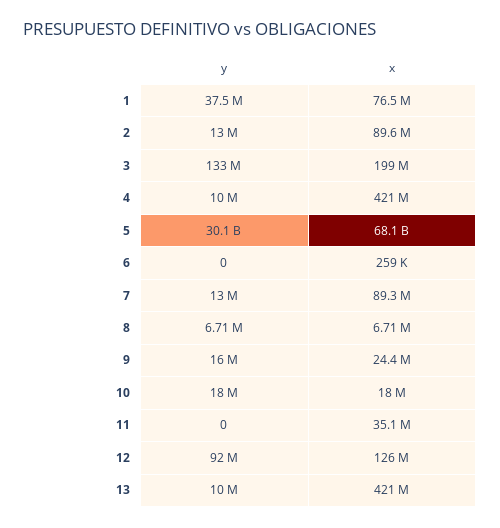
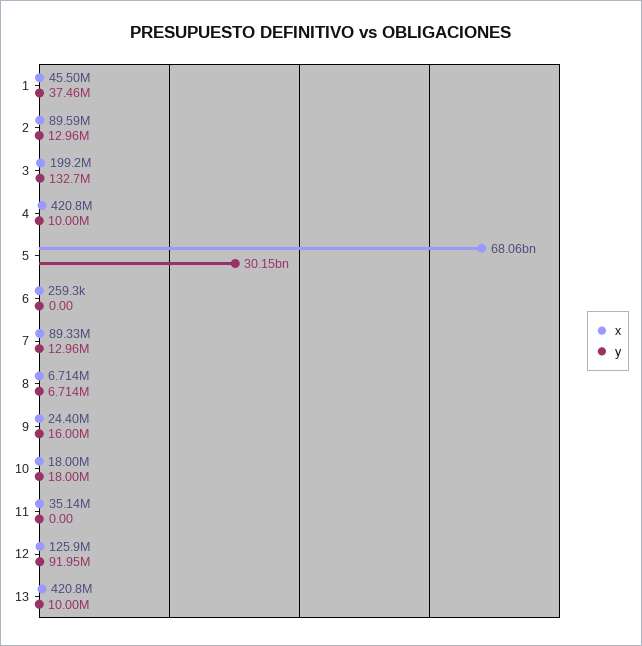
  {
    "y": {
      "1": 37460000,
      "2": 12960000,
      "3": 132700000,
      "4": 10000000,
      "5": 30150000000,
      "6": 0,
      "7": 12960000,
      "8": 6714000,
      "9": 16000000,
      "10": 18000000,
      "11": 0,
      "12": 91950000,
      "13": 10000000
    },
    "x": {
-     "1": 76500000,
+     "1": 45500000,
      "2": 89590000,
      "3": 199200000,
      "4": 420800000,
      "5": 68060000000,
      "6": 259300,
      "7": 89330000,
      "8": 6714000,
      "9": 24400000,
      "10": 18000000,
      "11": 35140000,
      "12": 125900000,
      "13": 420800000
    }
  }

